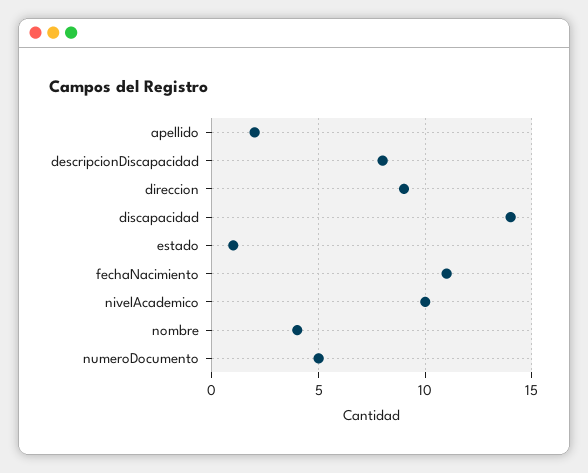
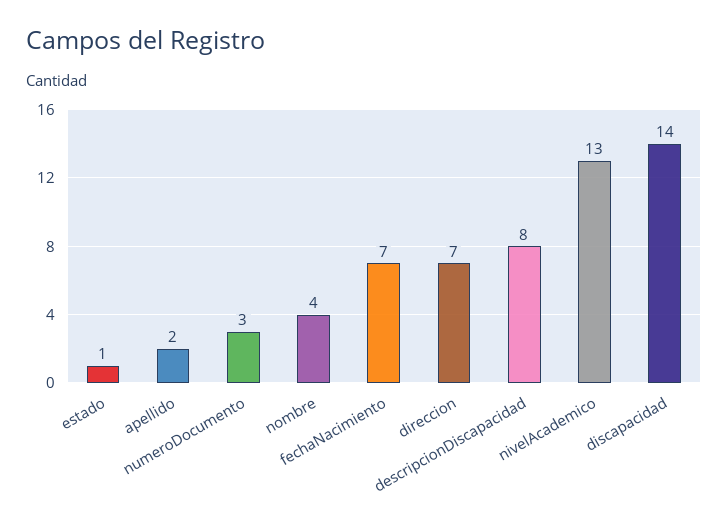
  {
    "apellido": 2,
    "descripcionDiscapacidad": 8,
-   "direccion": 9,
+   "direccion": 7,
    "discapacidad": 14,
    "estado": 1,
-   "fechaNacimiento": 11,
+   "fechaNacimiento": 7,
-   "nivelAcademico": 10,
+   "nivelAcademico": 13,
    "nombre": 4,
-   "numeroDocumento": 5
+   "numeroDocumento": 3
  }

